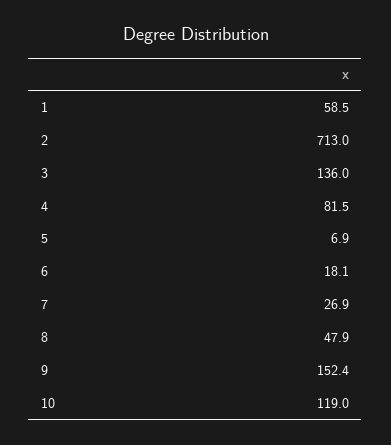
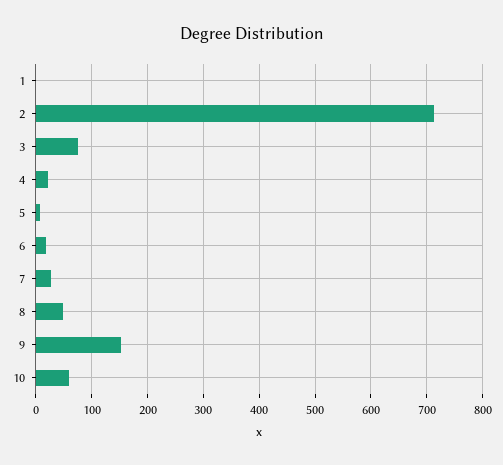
  {
-   "1": 58.5,
+   "1": 0,
    "2": 713,
-   "3": 136,
+   "3": 80,
-   "4": 81.5,
+   "4": 20,
    "5": 6.9,
    "6": 18.1,
    "7": 26.9,
    "8": 47.9,
    "9": 152.4,
-   "10": 119
+   "10": 60
  }

